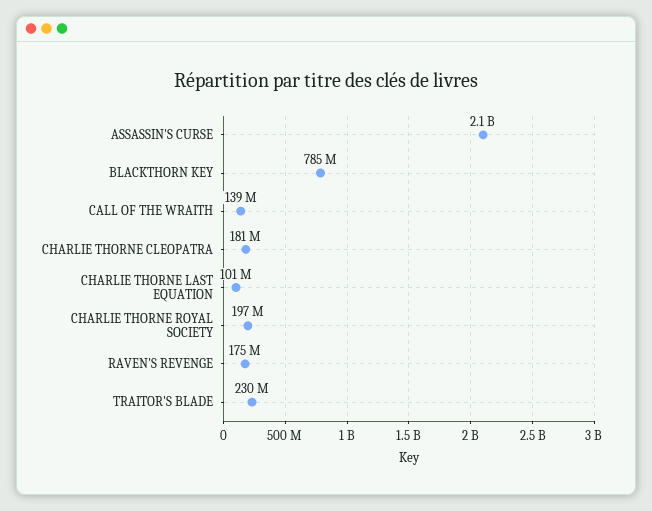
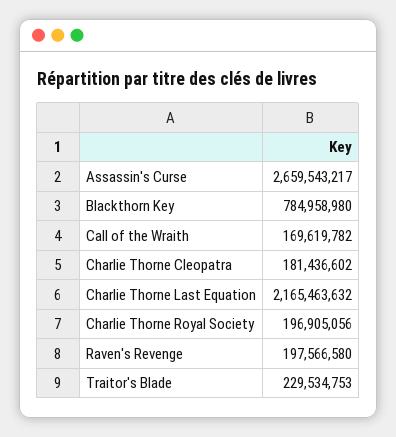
  {
-   "ASSASSIN'S CURSE": 2100000000,
+   "ASSASSIN'S CURSE": 2659543217,
    "BLACKTHORN KEY": 784958980,
-   "CALL OF THE WRAITH": 139000000,
+   "CALL OF THE WRAITH": 169619782,
    "CHARLIE THORNE CLEOPATRA": 181436602,
-   "CHARLIE THORNE LAST EQUATION": 101000000,
+   "CHARLIE THORNE LAST EQUATION": 2165463632,
    "CHARLIE THORNE ROYAL SOCIETY": 196905056,
-   "RAVEN'S REVENGE": 175000000,
+   "RAVEN'S REVENGE": 197566580,
    "TRAITOR'S BLADE": 229534753
  }

